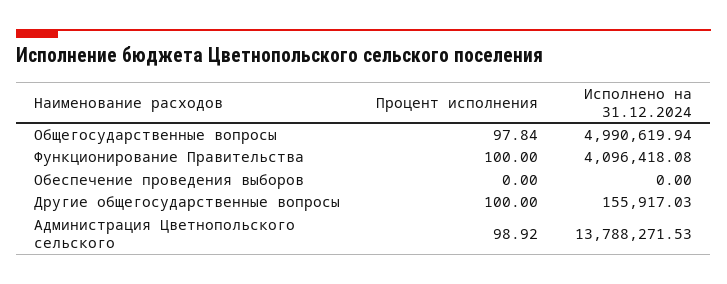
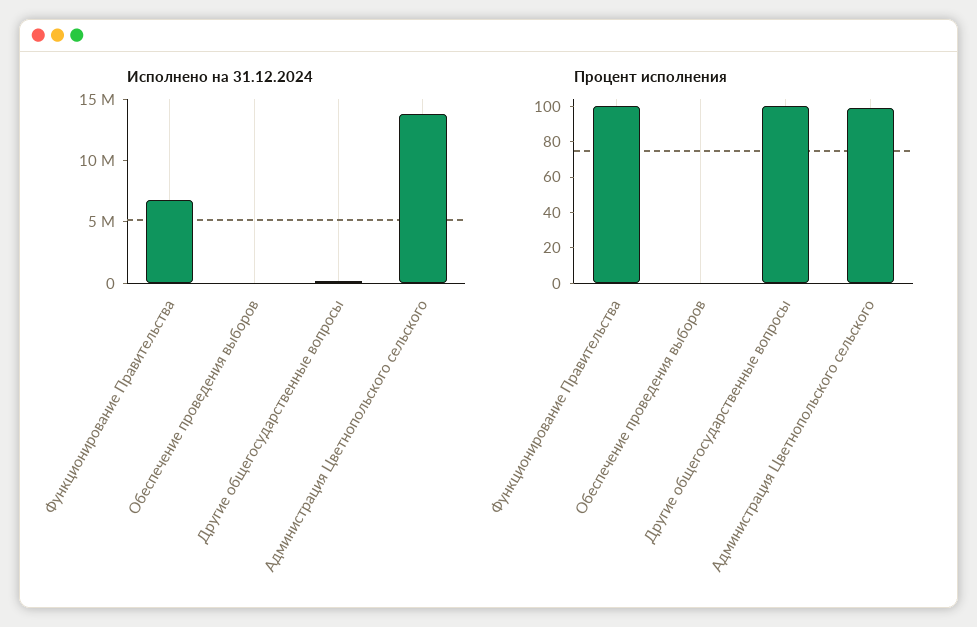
  {
    "Процент исполнения": {
-     "Общегосударственные вопросы": 97.84,
      "Функционирование Правительства": 100,
      "Обеспечение проведения выборов": 0,
      "Другие общегосударственные вопросы": 100,
      "Администрация Цветнопольского сельского": 98.92
    },
    "Исполнено на 31.12.2024": {
-     "Общегосударственные вопросы": 4990619.94,
-     "Функционирование Правительства": 4096418.08,
+     "Функционирование Правительства": 7000000,
      "Обеспечение проведения выборов": 0,
      "Другие общегосударственные вопросы": 155917.03,
      "Администрация Цветнопольского сельского": 13788271.53
    }
  }

